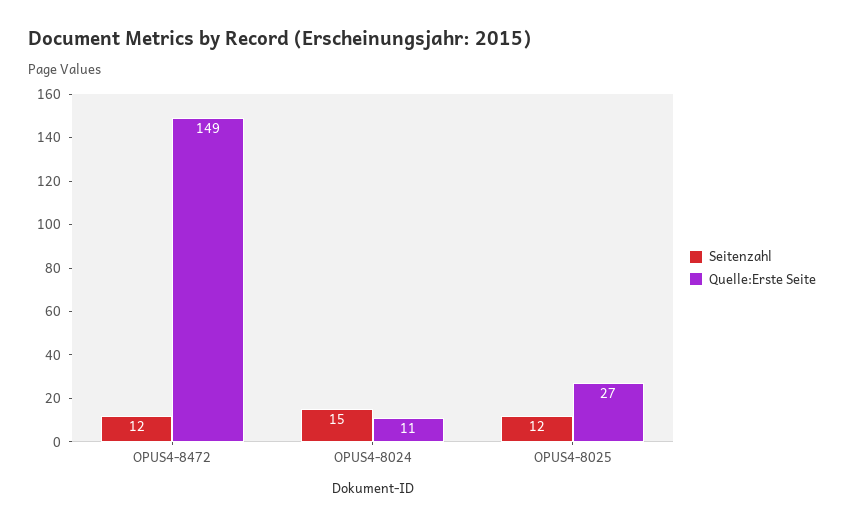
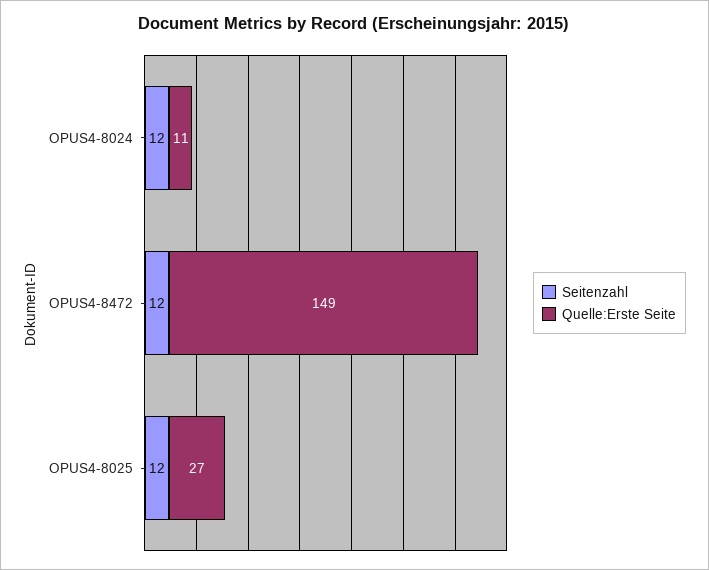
  {
    "Seitenzahl": {
      "OPUS4-8472": 12,
-     "OPUS4-8024": 15,
+     "OPUS4-8024": 12,
      "OPUS4-8025": 12
    },
    "Quelle:Erste Seite": {
      "OPUS4-8472": 149,
      "OPUS4-8024": 11,
      "OPUS4-8025": 27
    }
  }

